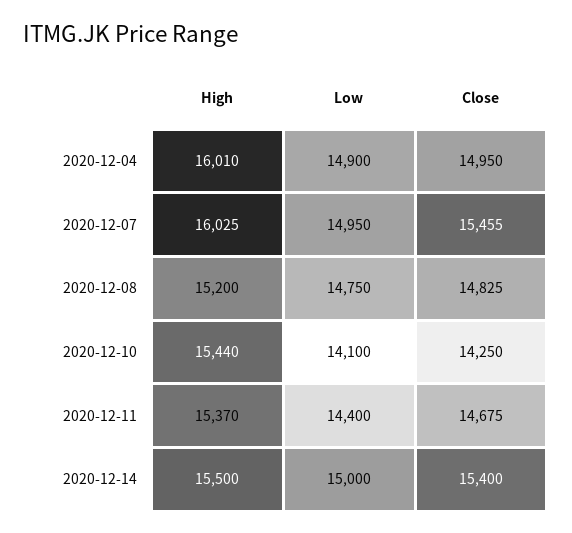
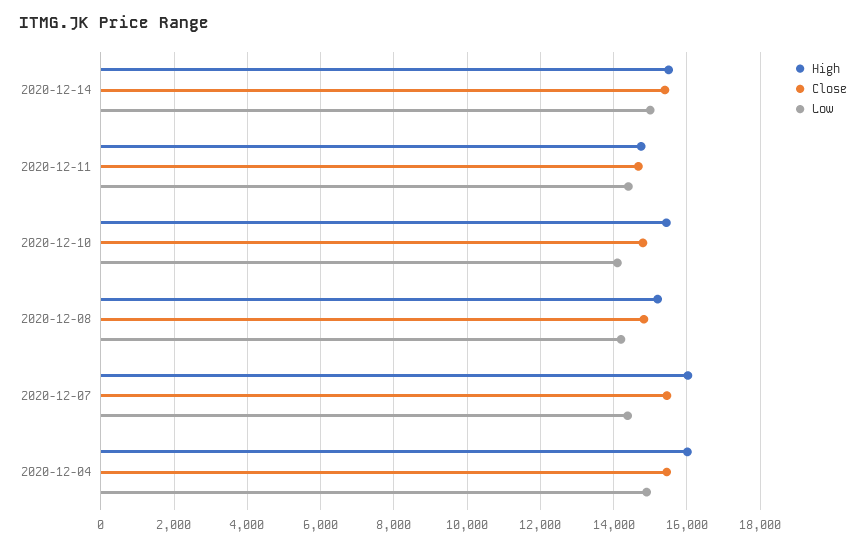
  {
    "High": {
      "2020-12-04": 16010,
      "2020-12-07": 16025,
      "2020-12-08": 15200,
      "2020-12-10": 15440,
-     "2020-12-11": 15370,
+     "2020-12-11": 14800,
      "2020-12-14": 15500
    },
    "Low": {
      "2020-12-04": 14900,
-     "2020-12-07": 14950,
+     "2020-12-07": 14400,
-     "2020-12-08": 14750,
+     "2020-12-08": 14200,
      "2020-12-10": 14100,
      "2020-12-11": 14400,
      "2020-12-14": 15000
    },
    "Close": {
-     "2020-12-04": 14950,
+     "2020-12-04": 15400,
      "2020-12-07": 15455,
      "2020-12-08": 14825,
-     "2020-12-10": 14250,
+     "2020-12-10": 14800,
      "2020-12-11": 14675,
      "2020-12-14": 15400
    }
  }

